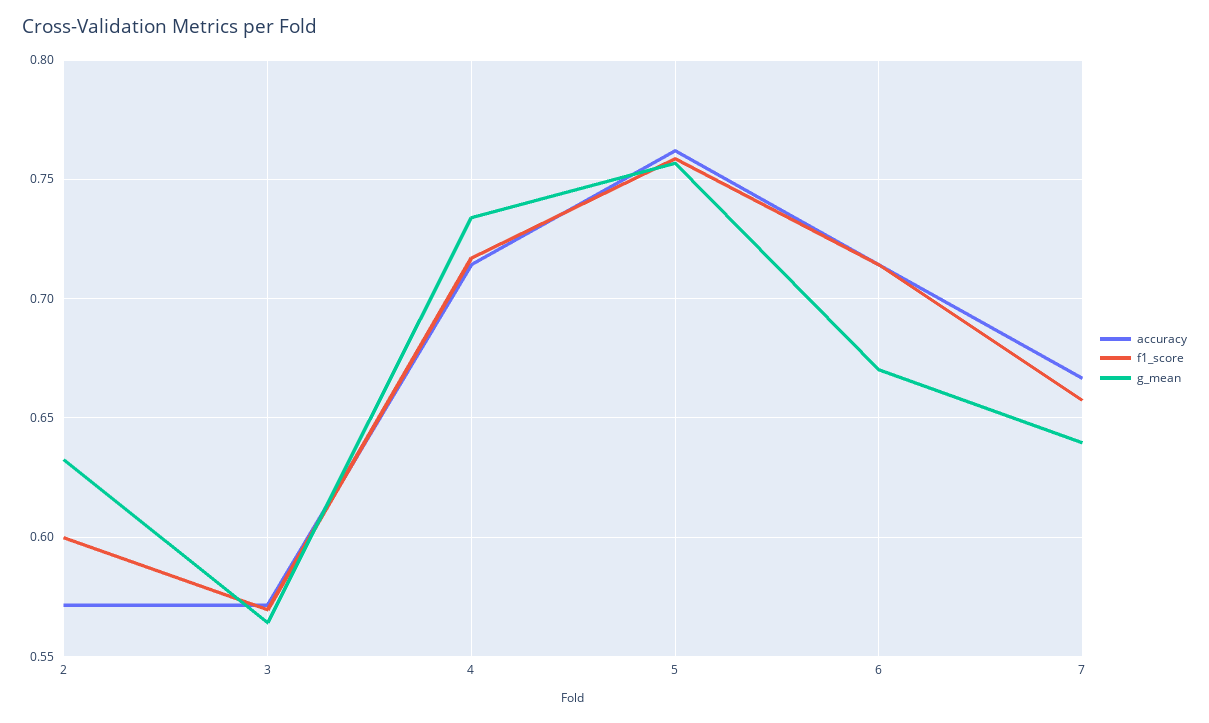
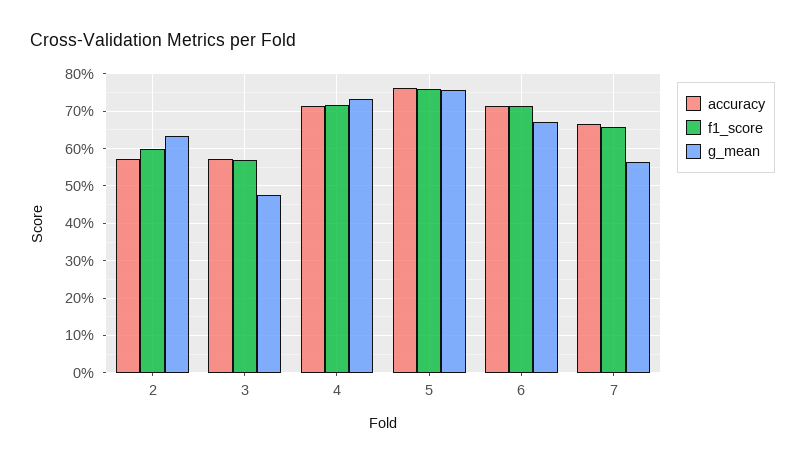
  {
    "accuracy": {
      "2": 0.57,
      "3": 0.57,
      "4": 0.715,
      "5": 0.76,
      "6": 0.715,
      "7": 0.665
    },
    "f1_score": {
      "2": 0.6,
      "3": 0.57,
      "4": 0.715,
      "5": 0.76,
      "6": 0.715,
      "7": 0.655
    },
    "g_mean": {
      "2": 0.635,
-     "3": 0.565,
+     "3": 0.48,
      "4": 0.735,
      "5": 0.755,
      "6": 0.67,
-     "7": 0.64
+     "7": 0.56
    }
  }

